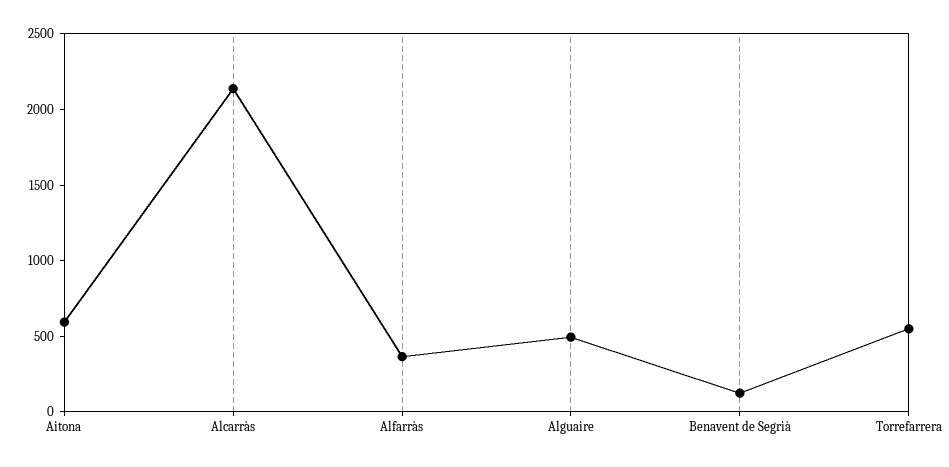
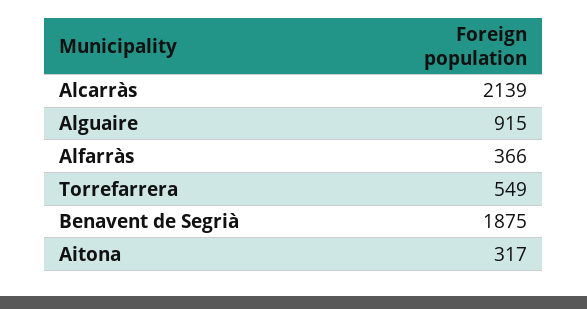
  {
-   "Aitona": 600,
+   "Aitona": 317,
    "Alcarràs": 2139,
    "Alfarràs": 366,
-   "Alguaire": 500,
+   "Alguaire": 915,
-   "Benavent de Segrià": 100,
+   "Benavent de Segrià": 1875,
    "Torrefarrera": 549
  }

